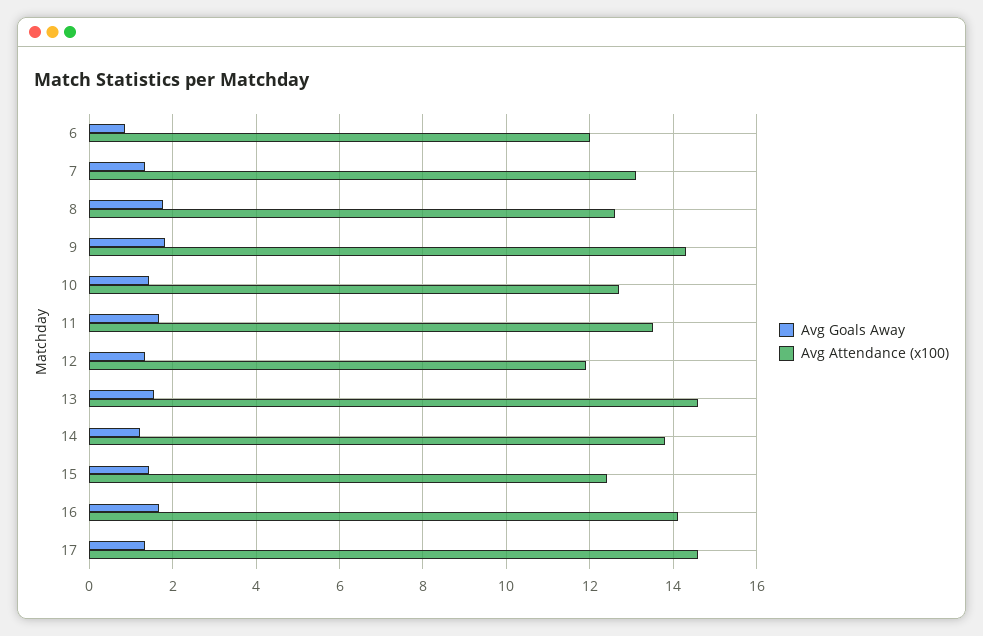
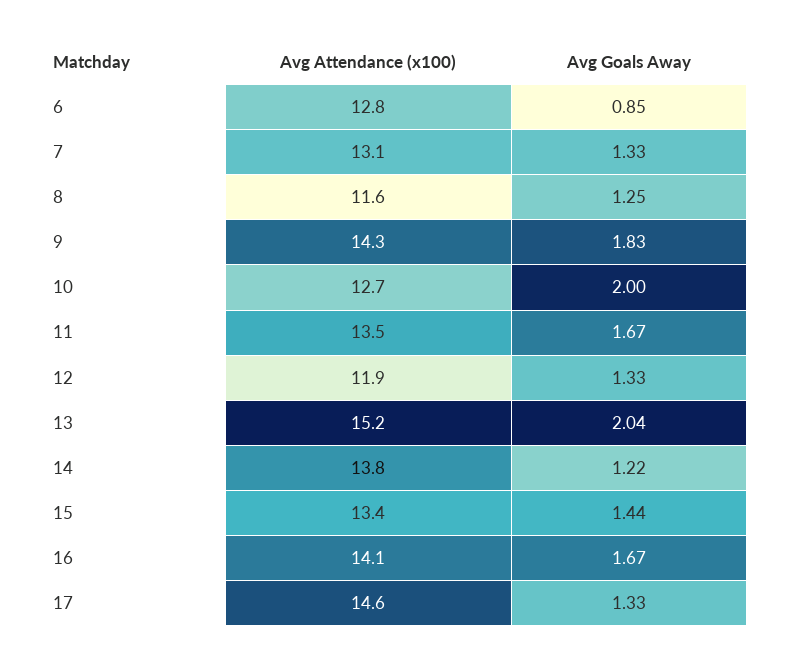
  {
    "Avg Goals Away": {
      "6": 0.85,
      "7": 1.33,
-     "8": 1.8,
+     "8": 1.25,
      "9": 1.83,
-     "10": 1.4,
+     "10": 2,
      "11": 1.67,
      "12": 1.33,
-     "13": 1.6,
+     "13": 2.04,
      "14": 1.22,
      "15": 1.44,
      "16": 1.67,
      "17": 1.33
    },
    "Avg Attendance (x100)": {
-     "6": 12,
+     "6": 12.8,
      "7": 13.1,
-     "8": 12.6,
+     "8": 11.6,
      "9": 14.3,
      "10": 12.7,
      "11": 13.5,
      "12": 11.9,
-     "13": 14.6,
+     "13": 15.2,
      "14": 13.8,
-     "15": 12.4,
+     "15": 13.4,
      "16": 14.1,
      "17": 14.6
    }
  }

